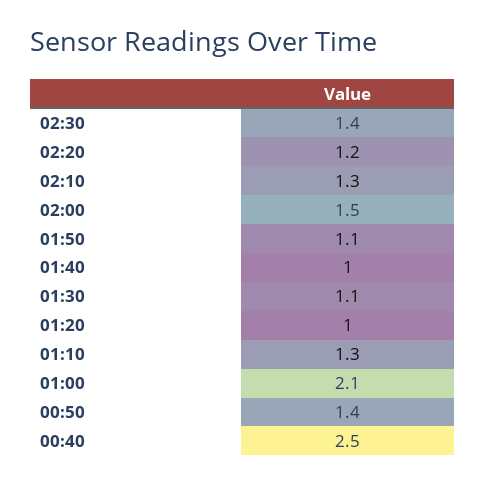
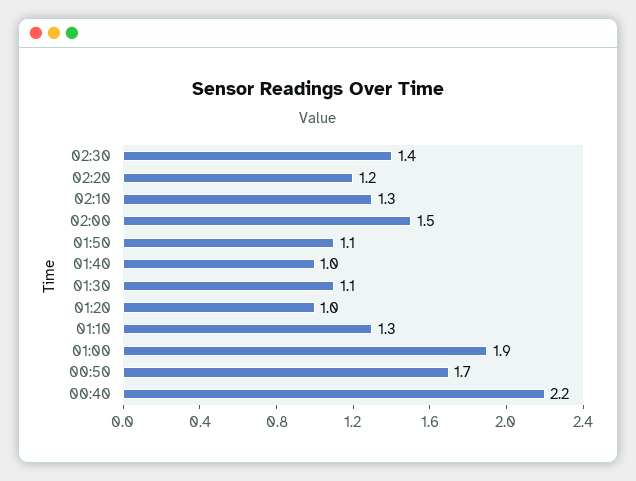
  {
    "02:30": 1.4,
    "02:20": 1.2,
    "02:10": 1.3,
    "02:00": 1.5,
    "01:50": 1.1,
    "01:40": 1,
    "01:30": 1.1,
    "01:20": 1,
    "01:10": 1.3,
-   "01:00": 2.1,
+   "01:00": 1.9,
-   "00:50": 1.4,
+   "00:50": 1.7,
-   "00:40": 2.5
+   "00:40": 2.2
  }

